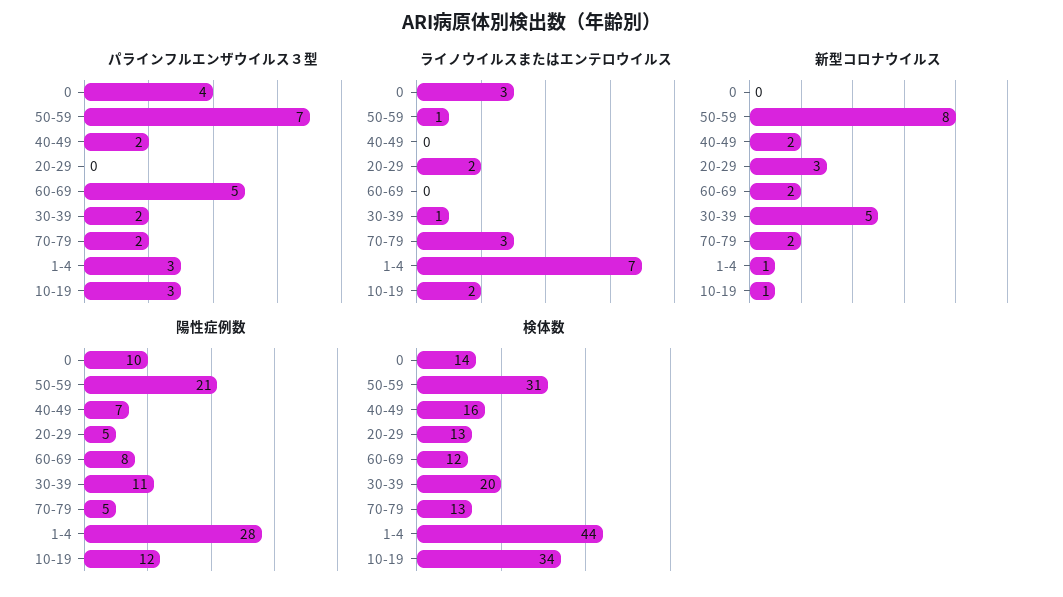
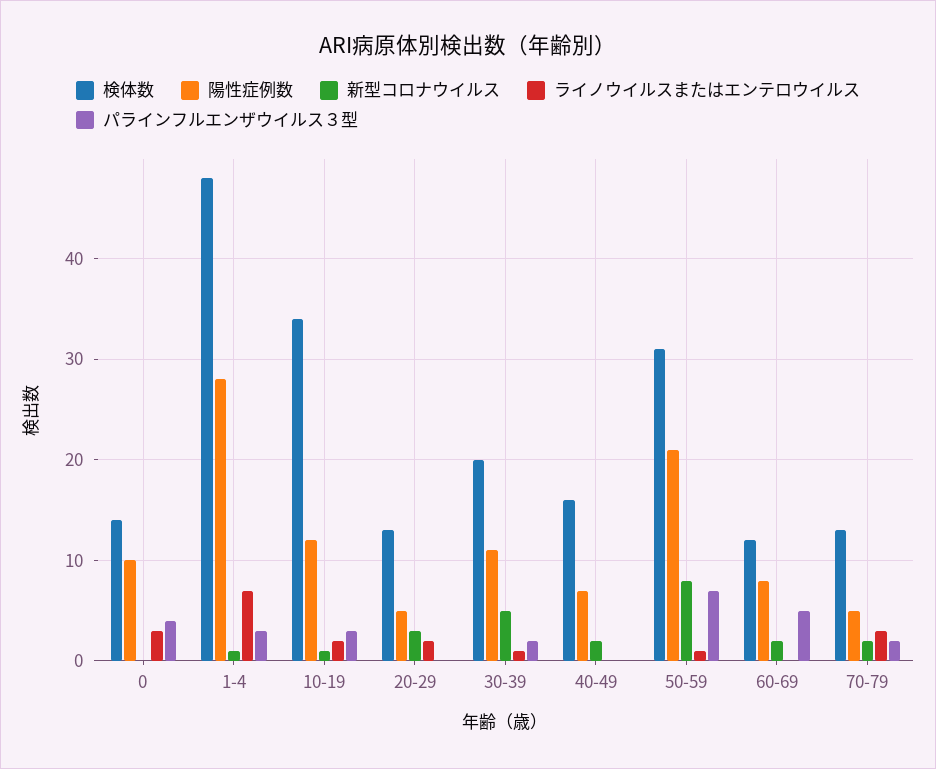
  {
    "パラインフルエンザウイルス３型": {
      "0": 4,
      "50-59": 7,
-     "40-49": 2,
+     "40-49": 0,
      "20-29": 0,
      "60-69": 5,
      "30-39": 2,
      "70-79": 2,
      "1-4": 3,
      "10-19": 3
    },
    "ライノウイルスまたはエンテロウイルス": {
      "0": 3,
      "50-59": 1,
      "40-49": 0,
      "20-29": 2,
      "60-69": 0,
      "30-39": 1,
      "70-79": 3,
      "1-4": 7,
      "10-19": 2
    },
    "新型コロナウイルス": {
      "0": 0,
      "50-59": 8,
      "40-49": 2,
      "20-29": 3,
      "60-69": 2,
      "30-39": 5,
      "70-79": 2,
      "1-4": 1,
      "10-19": 1
    },
    "陽性症例数": {
      "0": 10,
      "50-59": 21,
      "40-49": 7,
      "20-29": 5,
      "60-69": 8,
      "30-39": 11,
      "70-79": 5,
      "1-4": 28,
      "10-19": 12
    },
    "検体数": {
      "0": 14,
      "50-59": 31,
      "40-49": 16,
      "20-29": 13,
      "60-69": 12,
      "30-39": 20,
      "70-79": 13,
-     "1-4": 44,
+     "1-4": 48,
      "10-19": 34
    }
  }

